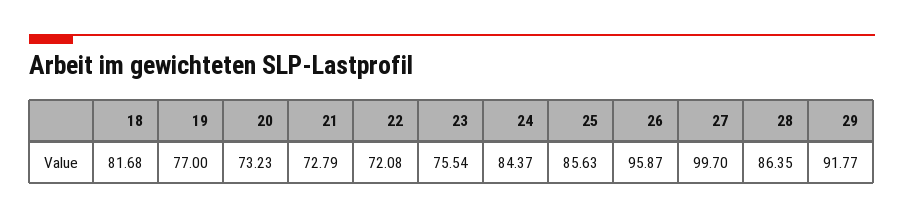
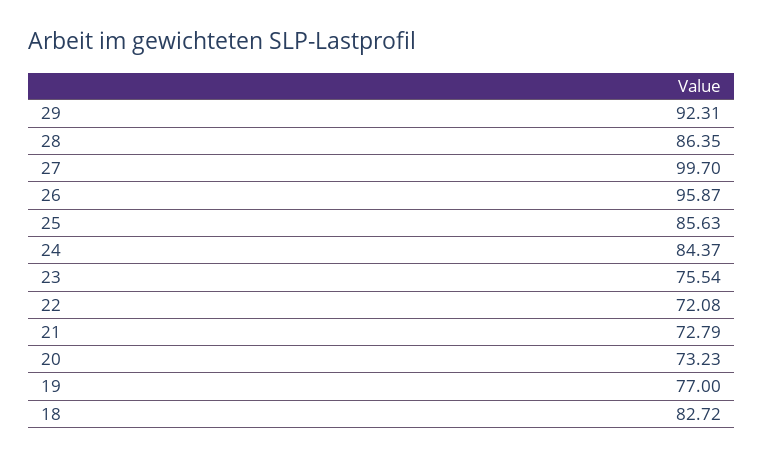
  {
-   "18": 81.68,
+   "18": 82.72,
    "19": 77,
    "20": 73.23,
    "21": 72.79,
    "22": 72.08,
    "23": 75.54,
    "24": 84.37,
    "25": 85.63,
    "26": 95.87,
    "27": 99.7,
    "28": 86.35,
-   "29": 91.77
+   "29": 92.31
  }

